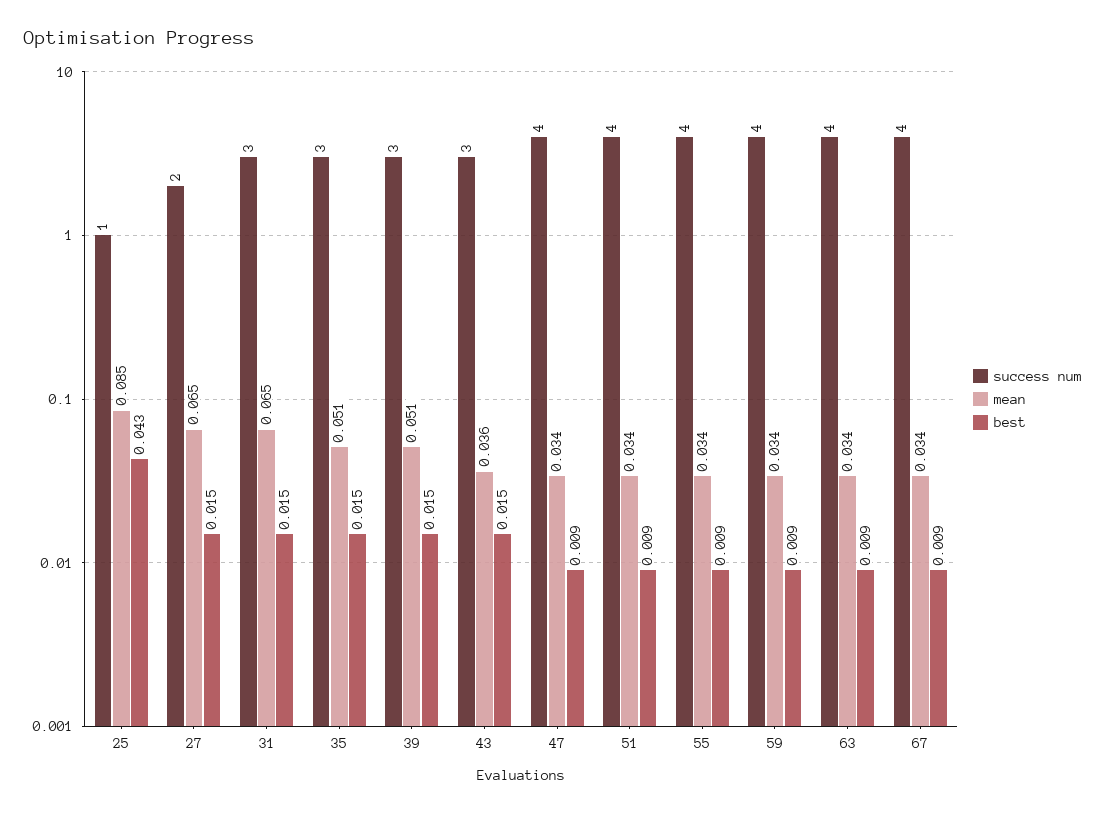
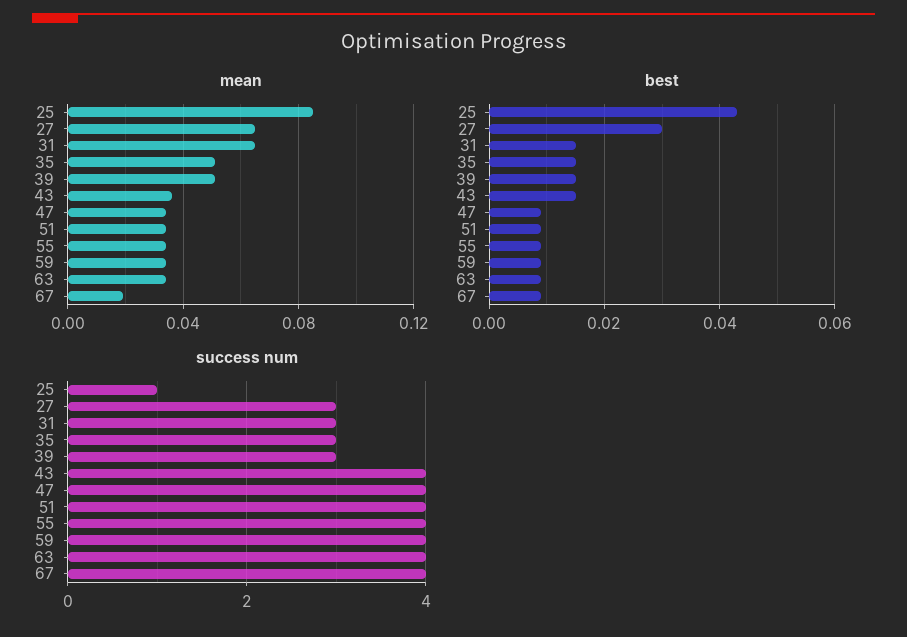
  {
    "success num": {
      "25": 1,
-     "27": 2,
+     "27": 3,
      "31": 3,
      "35": 3,
      "39": 3,
-     "43": 3,
+     "43": 4,
      "47": 4,
      "51": 4,
      "55": 4,
      "59": 4,
      "63": 4,
      "67": 4
    },
    "mean": {
      "25": 0.085,
      "27": 0.065,
      "31": 0.065,
      "35": 0.051,
      "39": 0.051,
      "43": 0.036,
      "47": 0.034,
      "51": 0.034,
      "55": 0.034,
      "59": 0.034,
      "63": 0.034,
-     "67": 0.034
+     "67": 0.02
    },
    "best": {
      "25": 0.043,
-     "27": 0.015,
+     "27": 0.03,
      "31": 0.015,
      "35": 0.015,
      "39": 0.015,
      "43": 0.015,
      "47": 0.009,
      "51": 0.009,
      "55": 0.009,
      "59": 0.009,
      "63": 0.009,
      "67": 0.009
    }
  }

